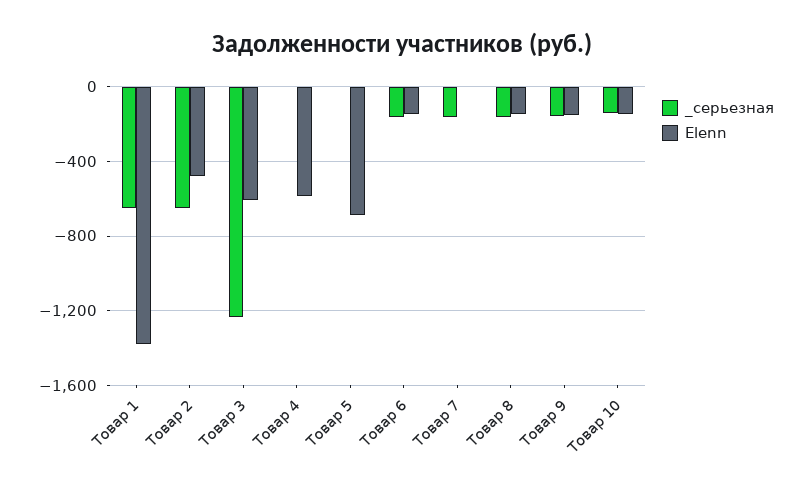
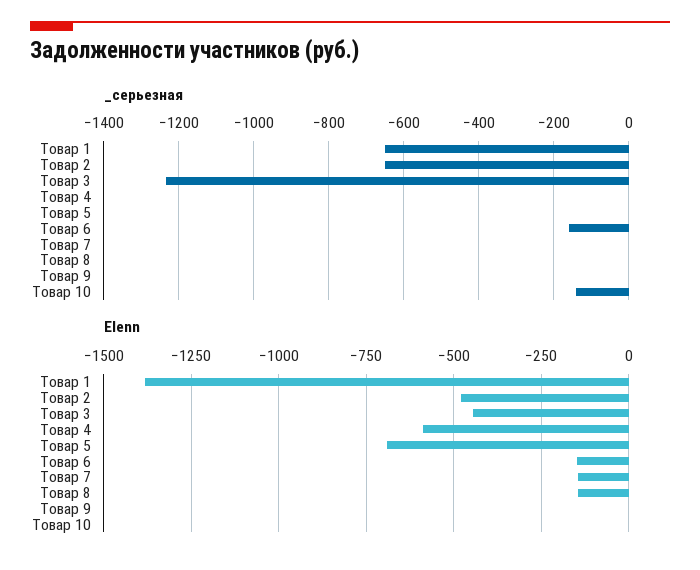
  {
    "_серьезная": {
      "Товар 1": -660,
      "Товар 2": -660,
      "Товар 3": -1240,
      "Товар 4": 0,
      "Товар 5": 0,
      "Товар 6": -160,
-     "Товар 7": -150,
+     "Товар 7": 0,
-     "Товар 8": -150,
+     "Товар 8": 0,
-     "Товар 9": -150,
+     "Товар 9": 0,
      "Товар 10": -140
    },
    "Elenn": {
      "Товар 1": -1375,
      "Товар 2": -475,
-     "Товар 3": -600,
+     "Товар 3": -450,
      "Товар 4": -575,
      "Товар 5": -700,
      "Товар 6": -150,
-     "Товар 7": 0,
+     "Товар 7": -150,
      "Товар 8": -150,
-     "Товар 9": -150,
+     "Товар 9": 0,
-     "Товар 10": -150
+     "Товар 10": 0
    }
  }

